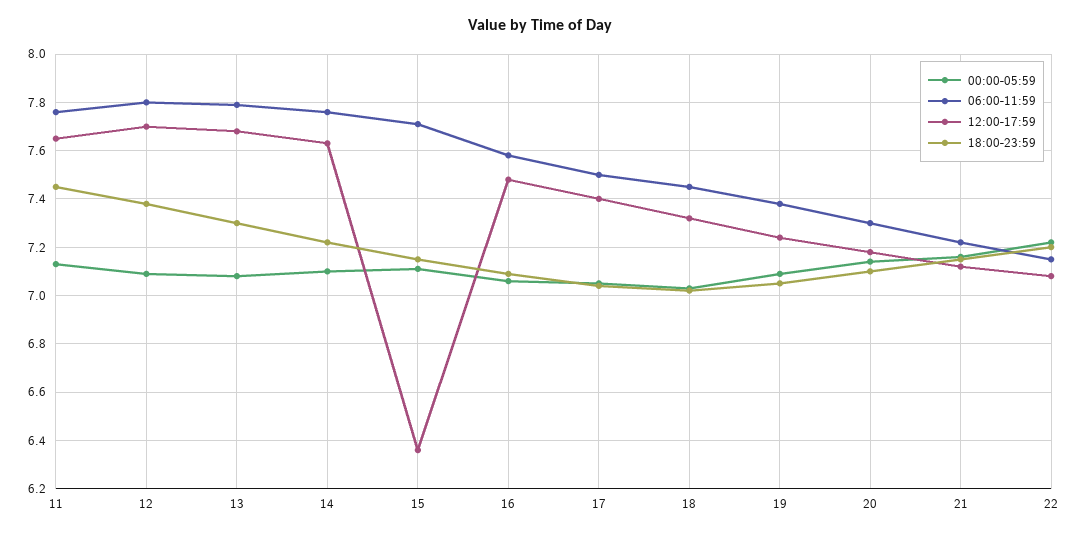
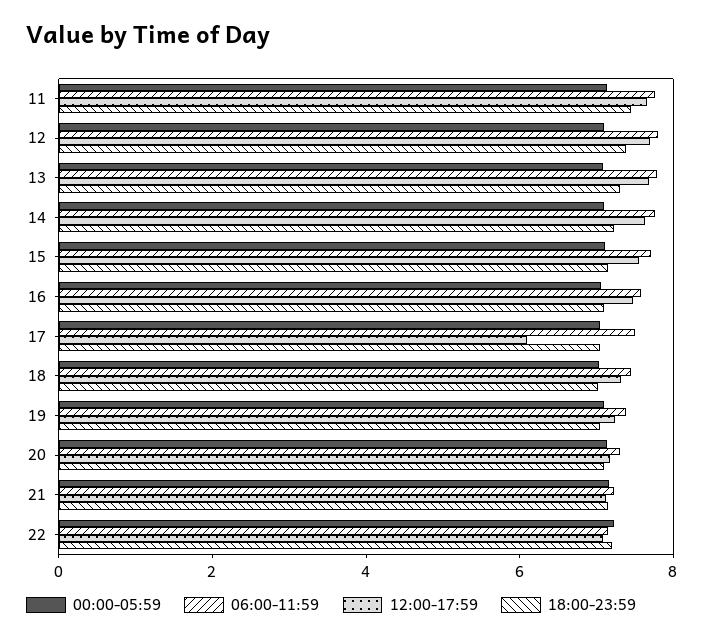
  {
    "00:00-05:59": {
      "11": 7.15,
      "12": 7.1,
      "13": 7.1,
      "14": 7.1,
      "15": 7.1,
      "16": 7.05,
      "17": 7.05,
      "18": 7.05,
      "19": 7.1,
      "20": 7.15,
      "21": 7.15,
      "22": 7.2
    },
    "06:00-11:59": {
      "11": 7.75,
      "12": 7.8,
      "13": 7.8,
      "14": 7.75,
      "15": 7.7,
      "16": 7.6,
      "17": 7.5,
      "18": 7.45,
      "19": 7.4,
      "20": 7.3,
      "21": 7.2,
      "22": 7.15
    },
    "12:00-17:59": {
      "11": 7.65,
      "12": 7.7,
      "13": 7.7,
      "14": 7.65,
-     "15": 6.35,
+     "15": 7.5,
      "16": 7.5,
-     "17": 7.4,
+     "17": 6,
      "18": 7.3,
      "19": 7.25,
      "20": 7.2,
      "21": 7.1,
      "22": 7.1
    },
    "18:00-23:59": {
      "11": 7.45,
      "12": 7.4,
      "13": 7.3,
      "14": 7.2,
      "15": 7.15,
      "16": 7.1,
      "17": 7.05,
      "18": 7,
      "19": 7.05,
      "20": 7.1,
      "21": 7.15,
      "22": 7.2
    }
  }

